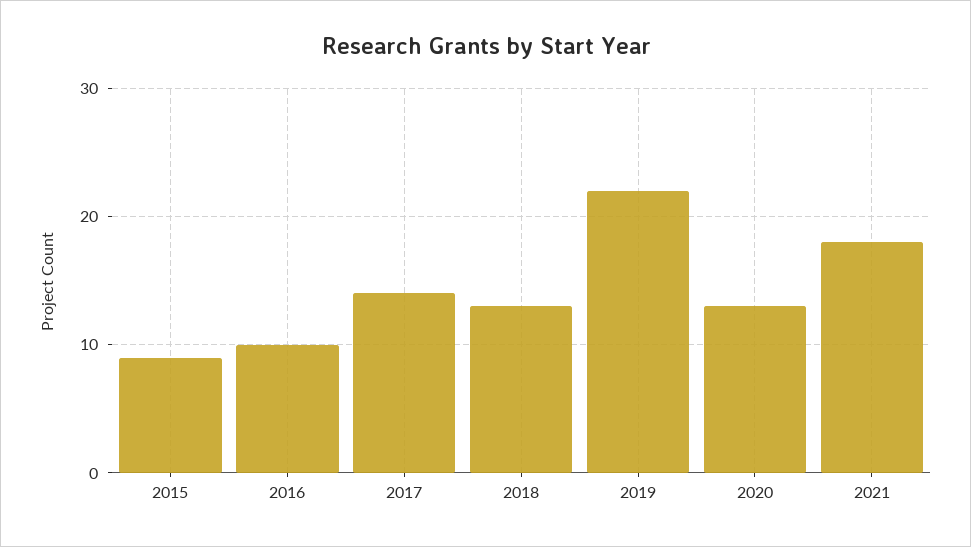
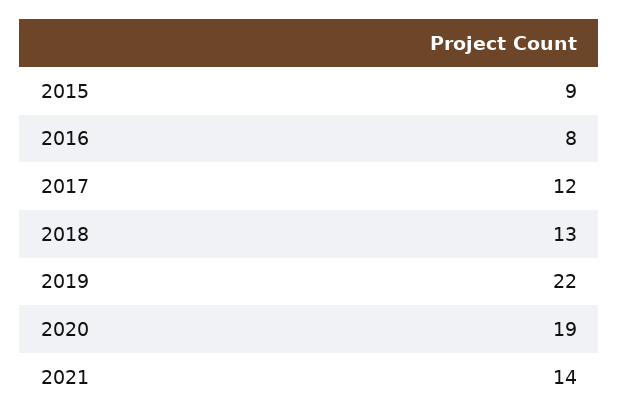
  {
    "2015": 9,
-   "2016": 10,
+   "2016": 8,
-   "2017": 14,
+   "2017": 12,
    "2018": 13,
    "2019": 22,
-   "2020": 13,
+   "2020": 19,
-   "2021": 18
+   "2021": 14
  }

